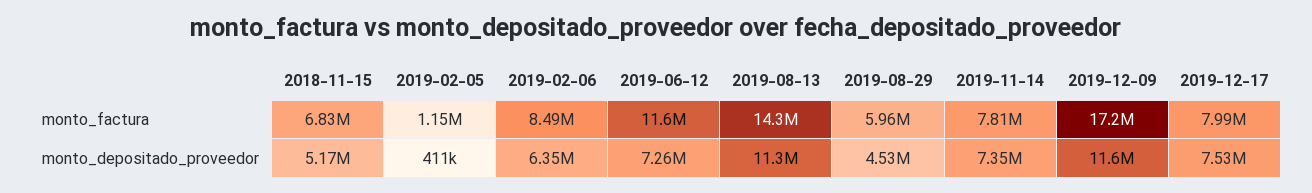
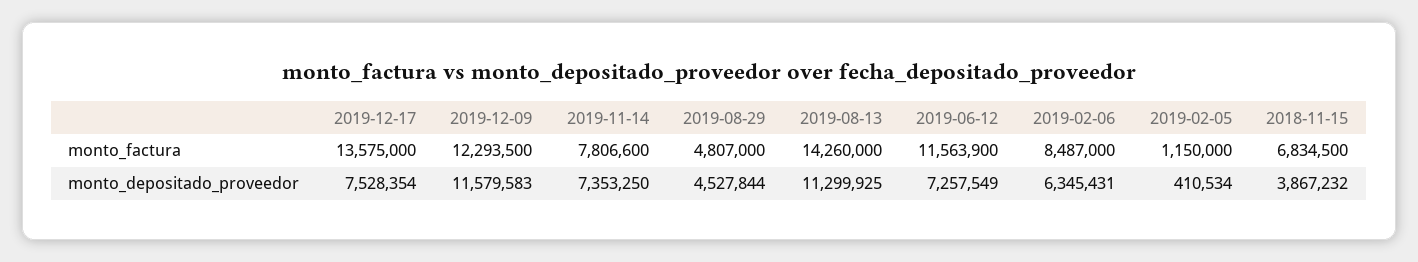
  {
    "2018-11-15": {
      "monto_factura": 6834500,
-     "monto_depositado_proveedor": 5170000
+     "monto_depositado_proveedor": 3867232
    },
    "2019-02-05": {
      "monto_factura": 1150000,
      "monto_depositado_proveedor": 410534
    },
    "2019-02-06": {
      "monto_factura": 8487000,
      "monto_depositado_proveedor": 6345431
    },
    "2019-06-12": {
      "monto_factura": 11563900,
      "monto_depositado_proveedor": 7257549
    },
    "2019-08-13": {
      "monto_factura": 14260000,
      "monto_depositado_proveedor": 11299925
    },
    "2019-08-29": {
-     "monto_factura": 5960000,
+     "monto_factura": 4807000,
      "monto_depositado_proveedor": 4527844
    },
    "2019-11-14": {
      "monto_factura": 7806600,
      "monto_depositado_proveedor": 7353250
    },
    "2019-12-09": {
-     "monto_factura": 17200000,
+     "monto_factura": 12293500,
      "monto_depositado_proveedor": 11579583
    },
    "2019-12-17": {
-     "monto_factura": 7990000,
+     "monto_factura": 13575000,
      "monto_depositado_proveedor": 7528354
    }
  }

